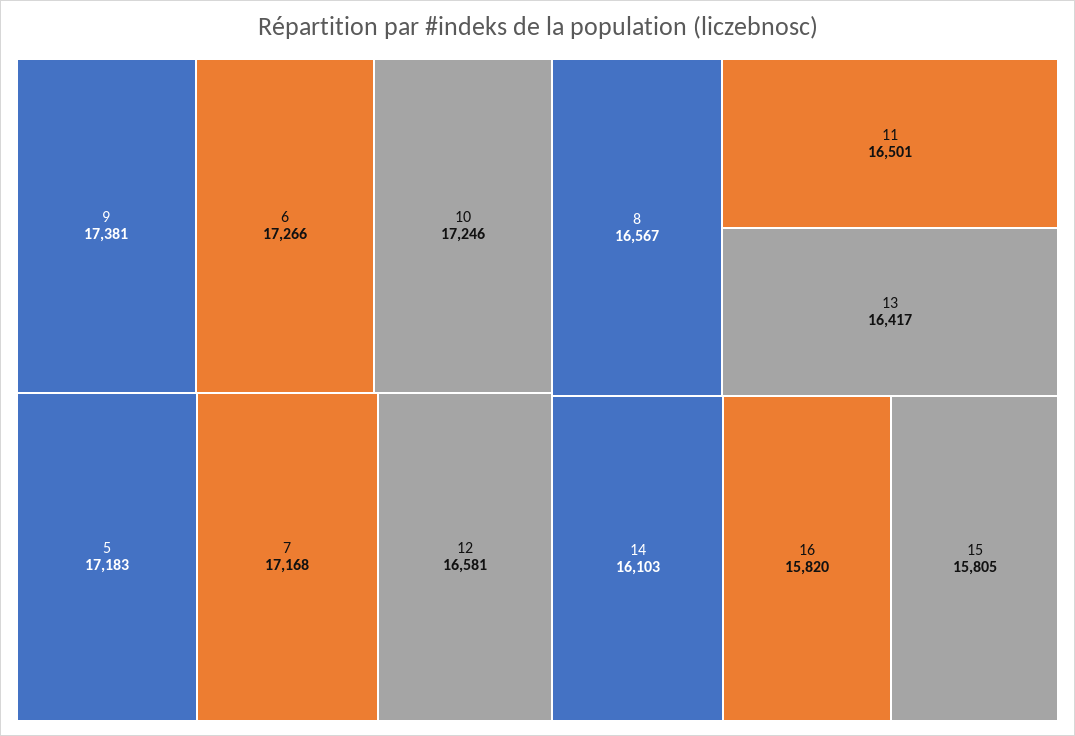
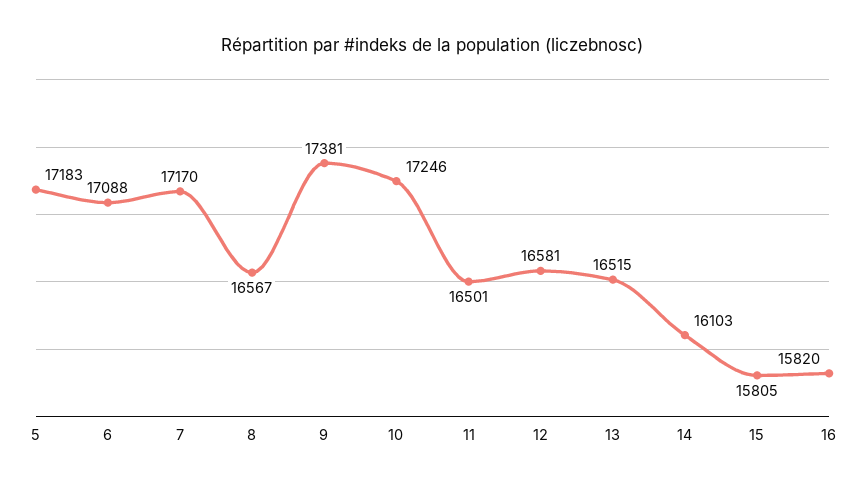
  {
    "9": 17381,
-   "6": 17266,
+   "6": 17088,
    "10": 17246,
    "5": 17183,
-   "7": 17168,
+   "7": 17170,
    "12": 16581,
    "8": 16567,
    "11": 16501,
-   "13": 16417,
+   "13": 16515,
    "14": 16103,
    "16": 15820,
    "15": 15805
  }

